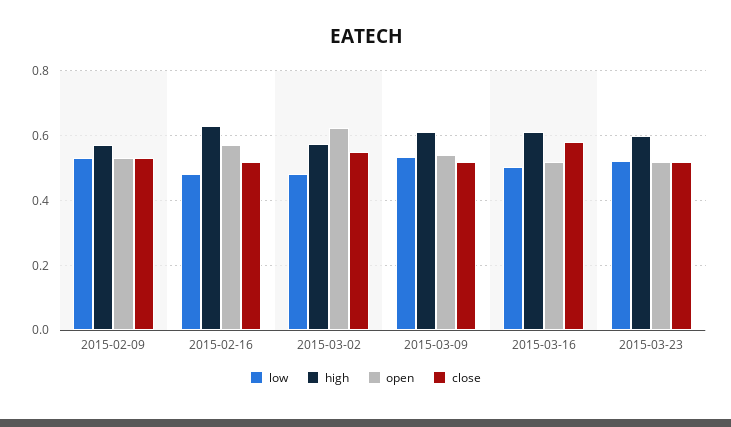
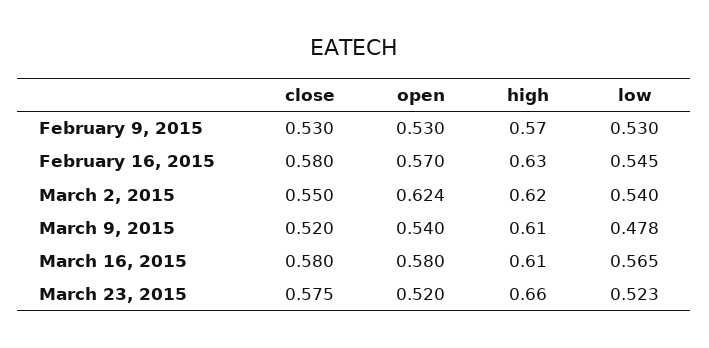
  {
    "low": {
      "2015-02-09": 0.53,
-     "2015-02-16": 0.48,
+     "2015-02-16": 0.545,
-     "2015-03-02": 0.48,
+     "2015-03-02": 0.54,
-     "2015-03-09": 0.54,
+     "2015-03-09": 0.478,
-     "2015-03-16": 0.5,
+     "2015-03-16": 0.565,
      "2015-03-23": 0.523
    },
    "high": {
      "2015-02-09": 0.57,
      "2015-02-16": 0.63,
-     "2015-03-02": 0.58,
+     "2015-03-02": 0.62,
      "2015-03-09": 0.61,
      "2015-03-16": 0.61,
-     "2015-03-23": 0.6
+     "2015-03-23": 0.66
    },
    "open": {
      "2015-02-09": 0.53,
      "2015-02-16": 0.57,
      "2015-03-02": 0.624,
      "2015-03-09": 0.54,
-     "2015-03-16": 0.52,
+     "2015-03-16": 0.58,
      "2015-03-23": 0.52
    },
    "close": {
      "2015-02-09": 0.53,
-     "2015-02-16": 0.52,
+     "2015-02-16": 0.58,
      "2015-03-02": 0.55,
      "2015-03-09": 0.52,
      "2015-03-16": 0.58,
-     "2015-03-23": 0.52
+     "2015-03-23": 0.575
    }
  }

